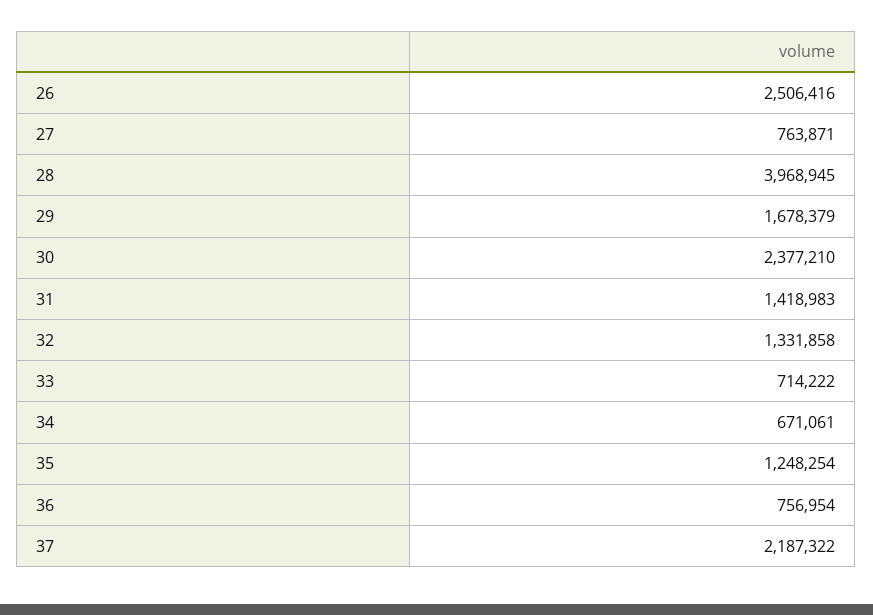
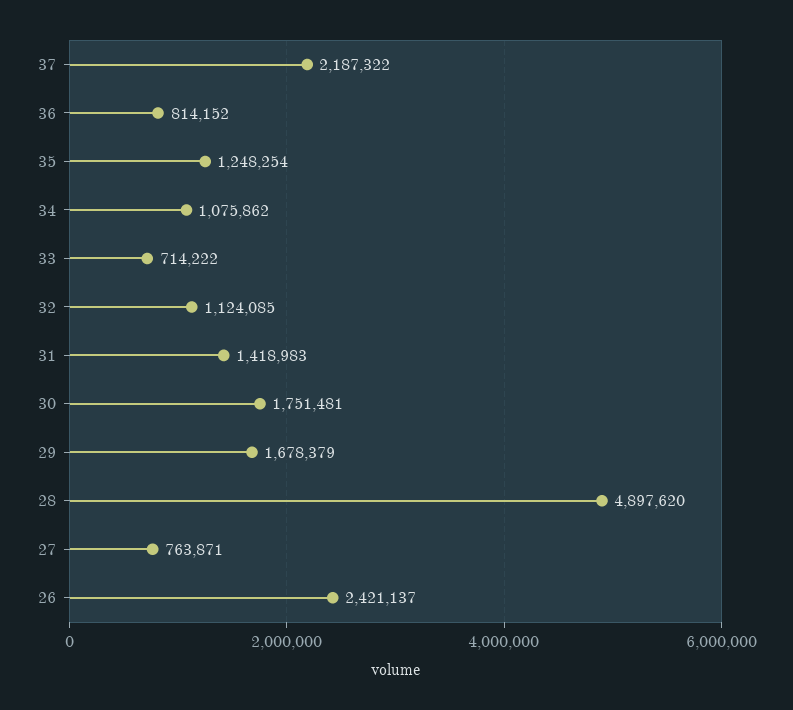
  {
-   "26": 2506416,
+   "26": 2421137,
    "27": 763871,
-   "28": 3968945,
+   "28": 4897620,
    "29": 1678379,
-   "30": 2377210,
+   "30": 1751481,
    "31": 1418983,
-   "32": 1331858,
+   "32": 1124085,
    "33": 714222,
-   "34": 671061,
+   "34": 1075862,
    "35": 1248254,
-   "36": 756954,
+   "36": 814152,
    "37": 2187322
  }

